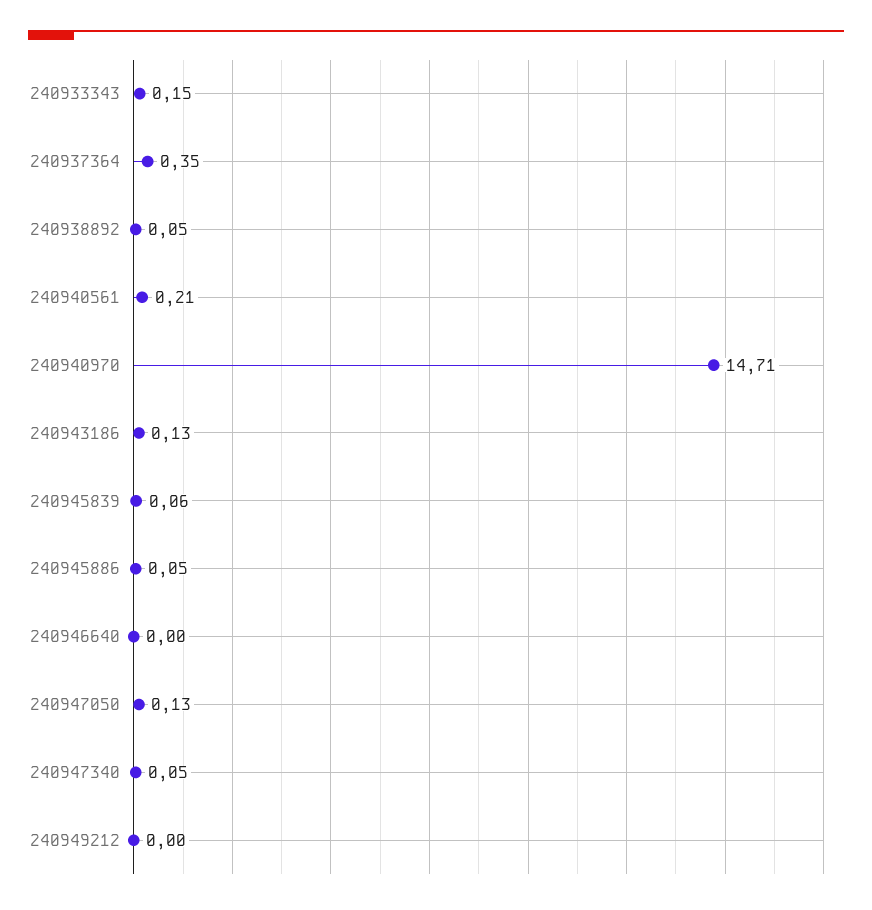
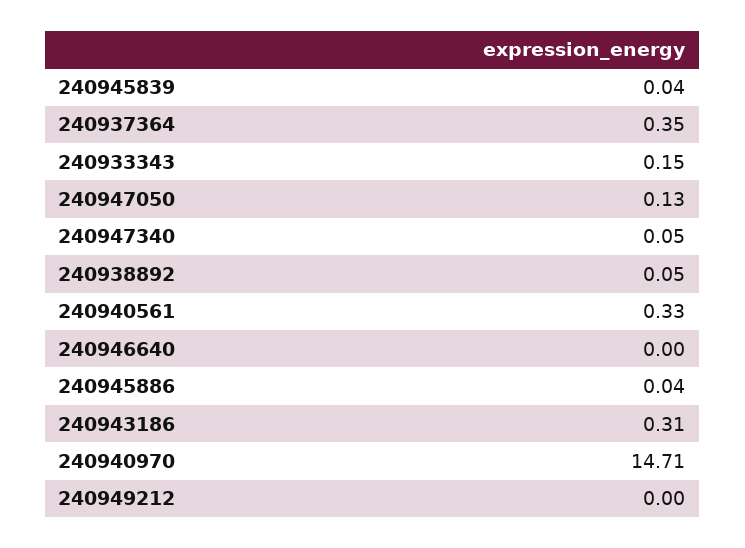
  {
    "240933343": 0.15,
    "240937364": 0.35,
    "240938892": 0.05,
-   "240940561": 0.21,
+   "240940561": 0.33,
    "240940970": 14.71,
-   "240943186": 0.13,
+   "240943186": 0.31,
-   "240945839": 0.06,
+   "240945839": 0.04,
-   "240945886": 0.05,
+   "240945886": 0.04,
    "240946640": 0,
    "240947050": 0.13,
    "240947340": 0.05,
    "240949212": 0
  }

